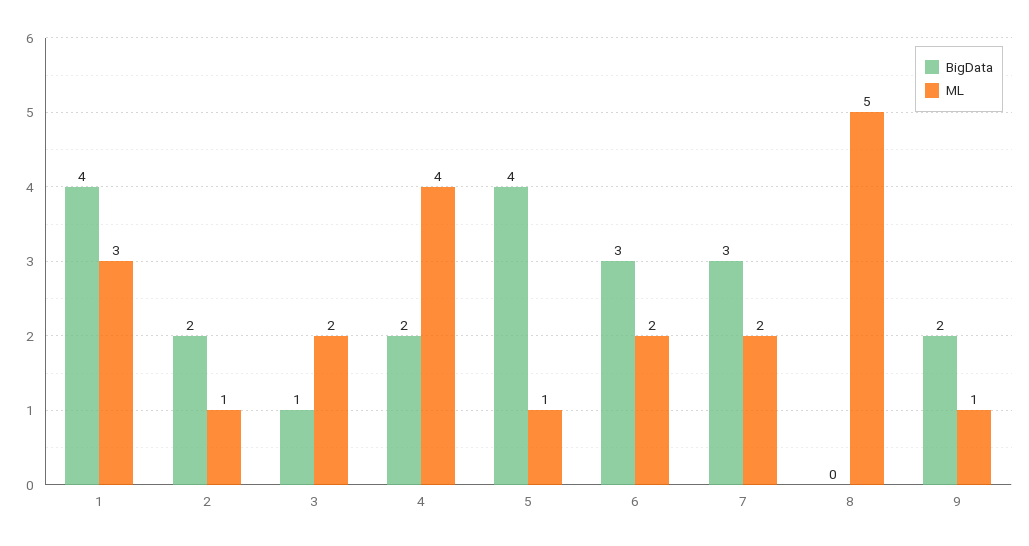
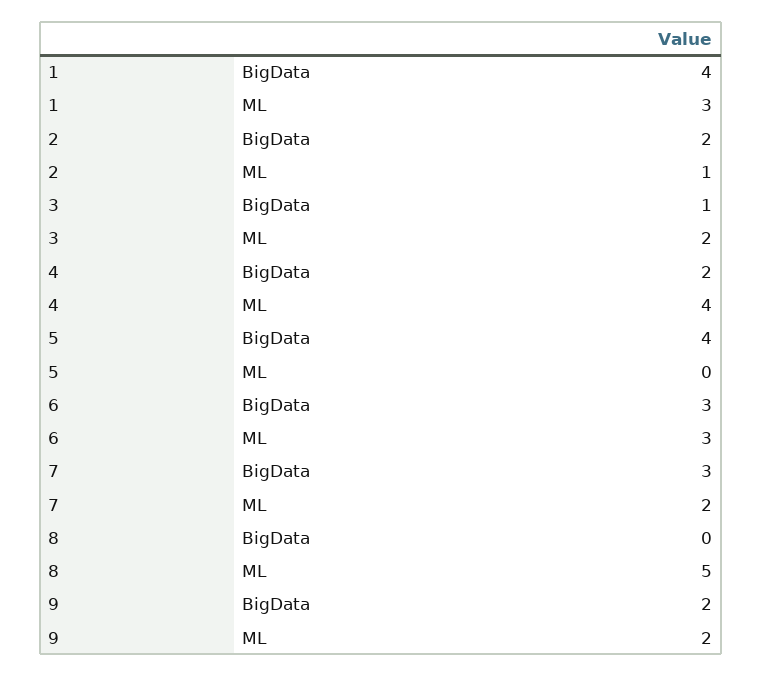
  {
    "BigData": {
      "1": 4,
      "2": 2,
      "3": 1,
      "4": 2,
      "5": 4,
      "6": 3,
      "7": 3,
      "8": 0,
      "9": 2
    },
    "ML": {
      "1": 3,
      "2": 1,
      "3": 2,
      "4": 4,
-     "5": 1,
+     "5": 0,
-     "6": 2,
+     "6": 3,
      "7": 2,
      "8": 5,
-     "9": 1
+     "9": 2
    }
  }

